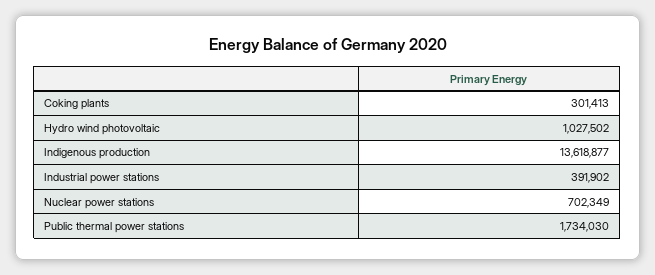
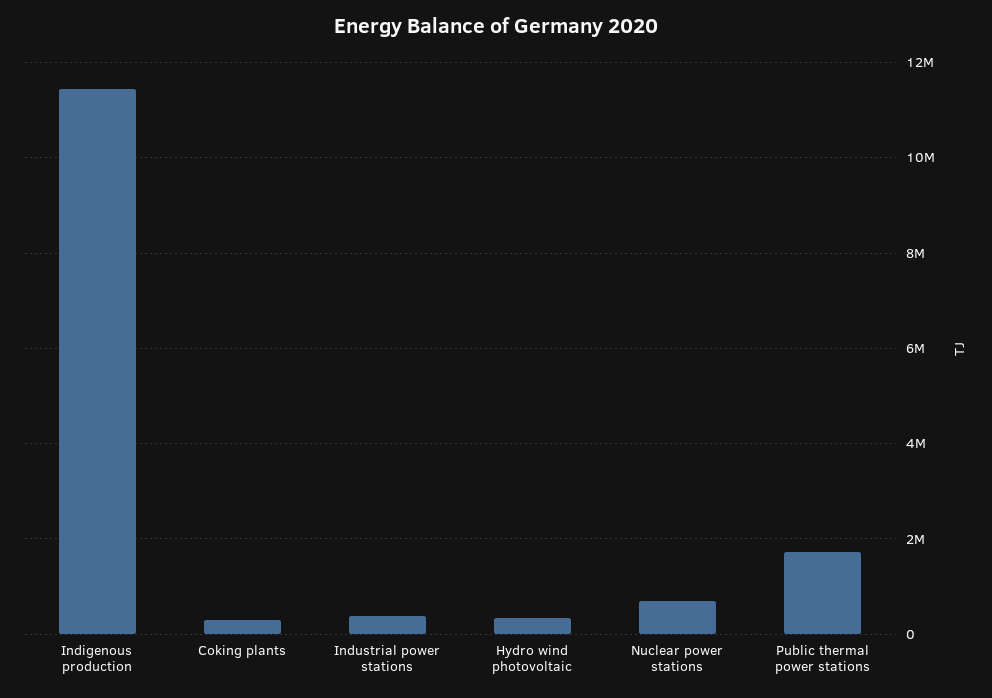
  {
    "Coking plants": 301413,
-   "Hydro wind photovoltaic": 1027502,
+   "Hydro wind photovoltaic": 400000,
-   "Indigenous production": 13618877,
+   "Indigenous production": 11400000,
    "Industrial power stations": 391902,
    "Nuclear power stations": 702349,
    "Public thermal power stations": 1734030
  }

